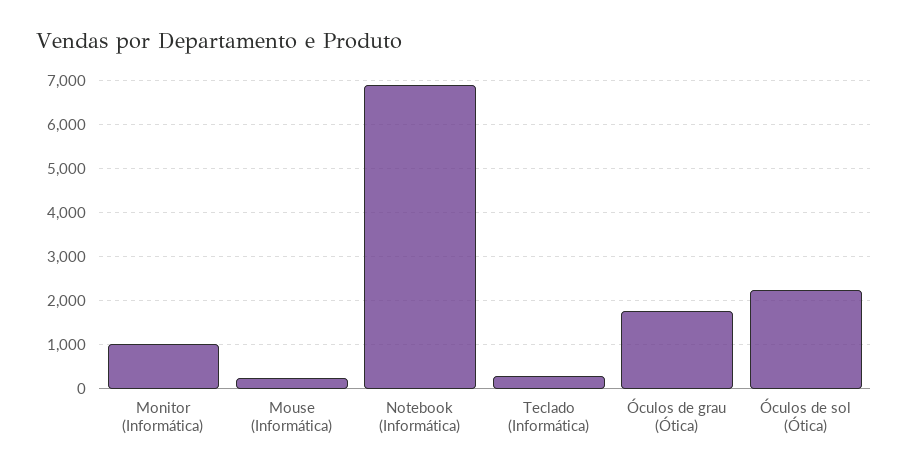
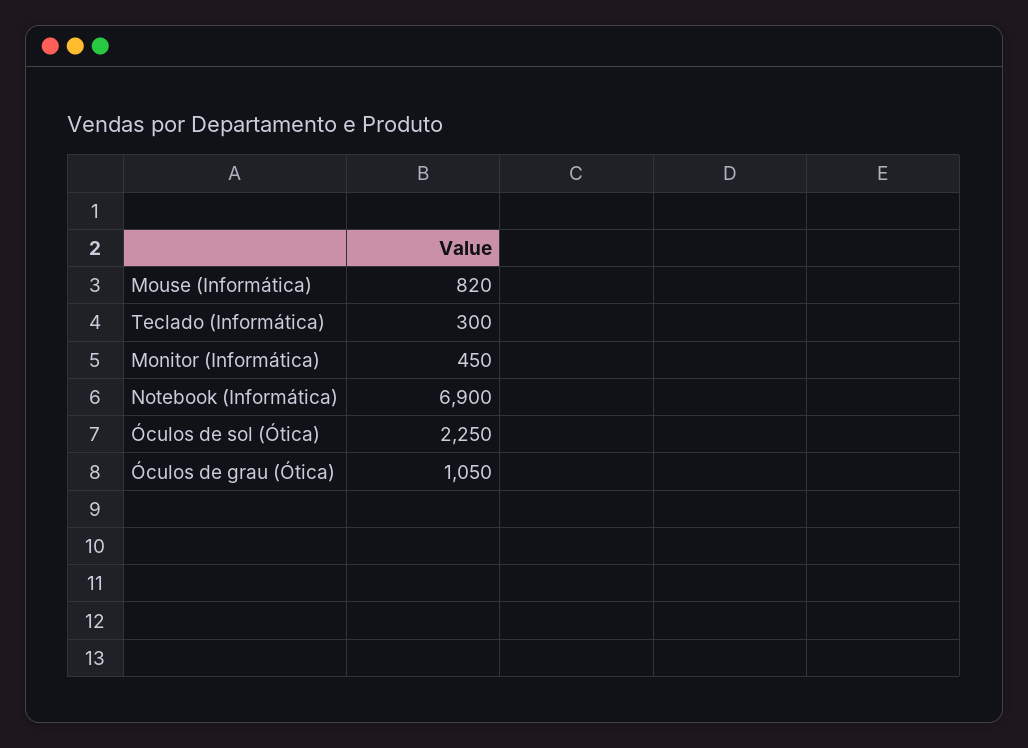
  {
-   "Monitor (Informática)": 1000,
+   "Monitor (Informática)": 450,
-   "Mouse (Informática)": 200,
+   "Mouse (Informática)": 820,
    "Notebook (Informática)": 6900,
    "Teclado (Informática)": 300,
-   "Óculos de grau (Ótica)": 1800,
+   "Óculos de grau (Ótica)": 1050,
    "Óculos de sol (Ótica)": 2250
  }

